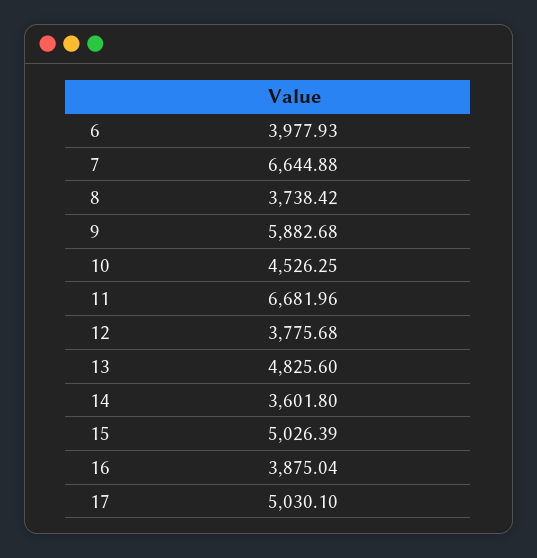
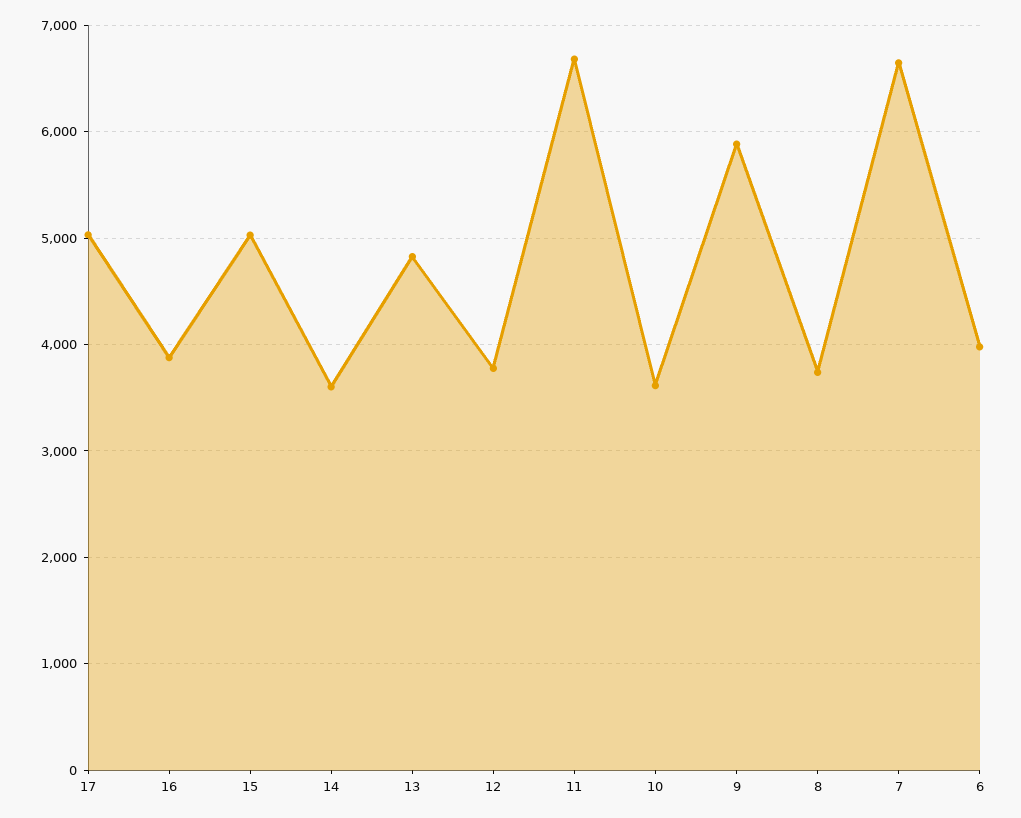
  {
    "6": 3977.93,
    "7": 6644.88,
    "8": 3738.42,
    "9": 5882.68,
-   "10": 4526.25,
+   "10": 3600,
    "11": 6681.96,
    "12": 3775.68,
    "13": 4825.6,
    "14": 3601.8,
    "15": 5026.39,
    "16": 3875.04,
    "17": 5030.1
  }

